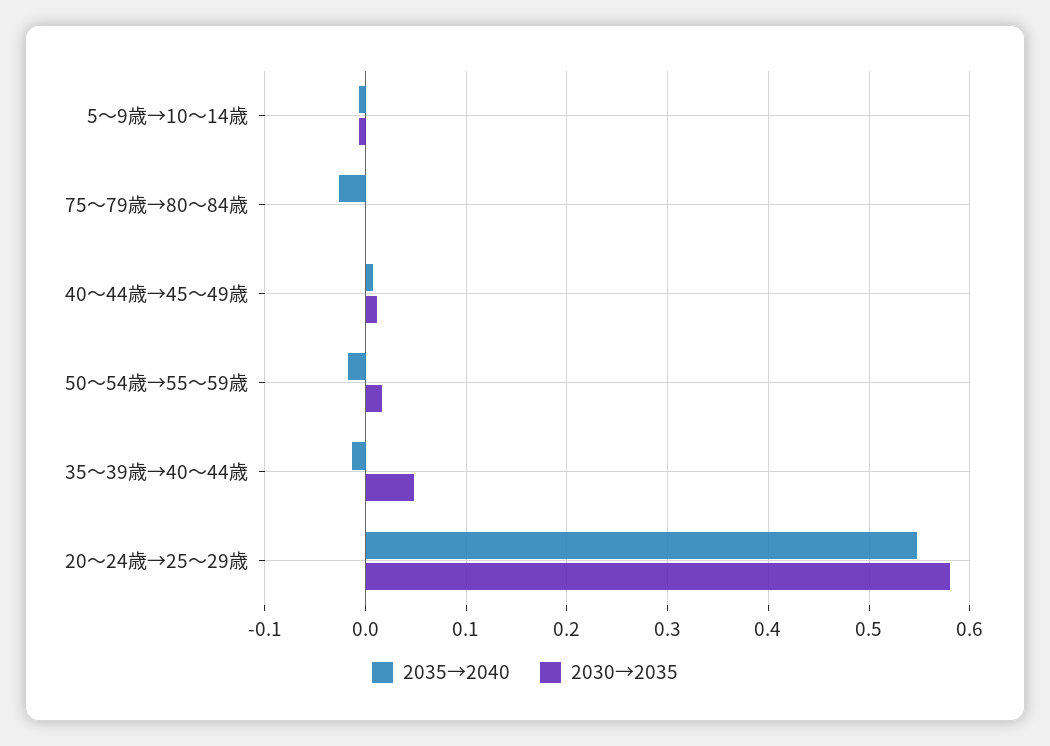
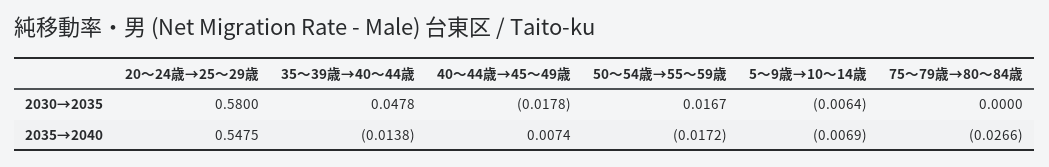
  {
    "2035→2040": {
      "5～9歳→10～14歳": -0.0069,
      "75～79歳→80～84歳": -0.0266,
      "40～44歳→45～49歳": 0.0074,
      "50～54歳→55～59歳": -0.0172,
      "35～39歳→40～44歳": -0.0138,
      "20～24歳→25～29歳": 0.5475
    },
    "2030→2035": {
      "5～9歳→10～14歳": -0.0064,
      "75～79歳→80～84歳": 0,
-     "40～44歳→45～49歳": 0.01,
+     "40～44歳→45～49歳": -0.0178,
      "50～54歳→55～59歳": 0.0167,
      "35～39歳→40～44歳": 0.0478,
      "20～24歳→25～29歳": 0.58
    }
  }

